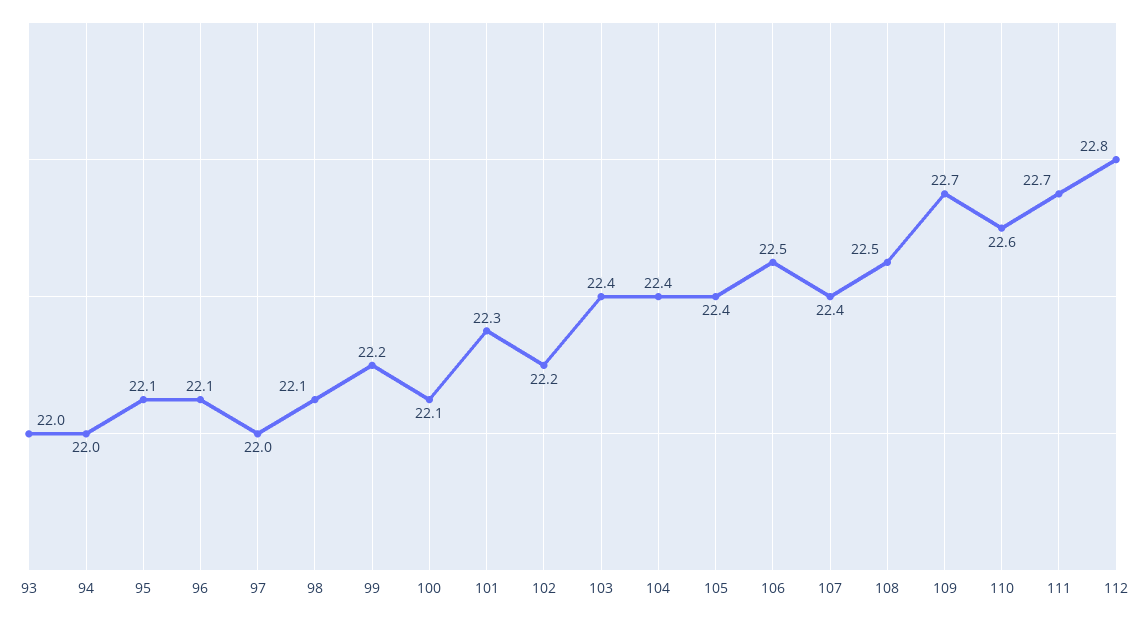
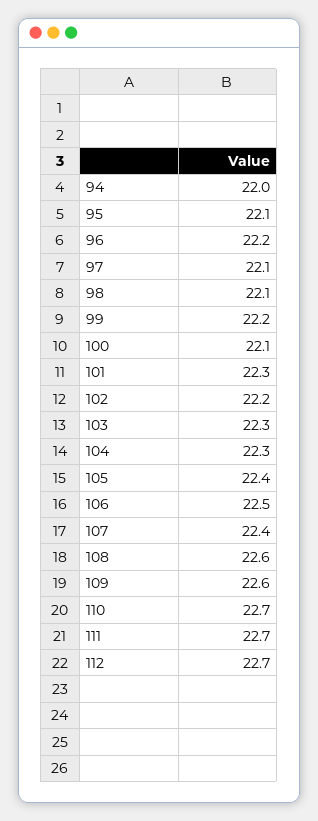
  {
-   "93": 22,
    "94": 22,
    "95": 22.1,
-   "96": 22.1,
+   "96": 22.2,
-   "97": 22,
+   "97": 22.1,
    "98": 22.1,
    "99": 22.2,
    "100": 22.1,
    "101": 22.3,
    "102": 22.2,
-   "103": 22.4,
+   "103": 22.3,
-   "104": 22.4,
+   "104": 22.3,
    "105": 22.4,
    "106": 22.5,
    "107": 22.4,
-   "108": 22.5,
+   "108": 22.6,
-   "109": 22.7,
+   "109": 22.6,
-   "110": 22.6,
+   "110": 22.7,
    "111": 22.7,
-   "112": 22.8
+   "112": 22.7
  }

